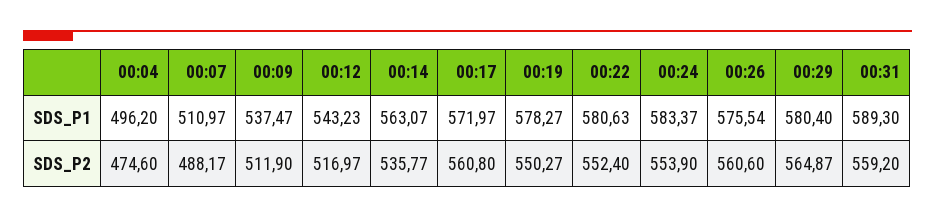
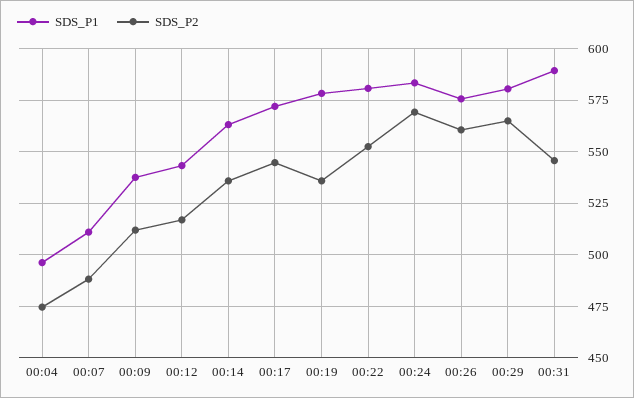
  {
    "SDS_P1": {
      "00:04": 496.2,
      "00:07": 510.97,
      "00:09": 537.47,
      "00:12": 543.23,
      "00:14": 563.07,
      "00:17": 571.97,
      "00:19": 578.27,
      "00:22": 580.63,
      "00:24": 583.37,
      "00:26": 575.54,
      "00:29": 580.4,
      "00:31": 589.3
    },
    "SDS_P2": {
      "00:04": 474.6,
      "00:07": 488.17,
      "00:09": 511.9,
      "00:12": 516.97,
      "00:14": 535.77,
-     "00:17": 560.8,
+     "00:17": 545,
-     "00:19": 550.27,
+     "00:19": 535,
      "00:22": 552.4,
-     "00:24": 553.9,
+     "00:24": 570,
      "00:26": 560.6,
      "00:29": 564.87,
-     "00:31": 559.2
+     "00:31": 545
    }
  }

